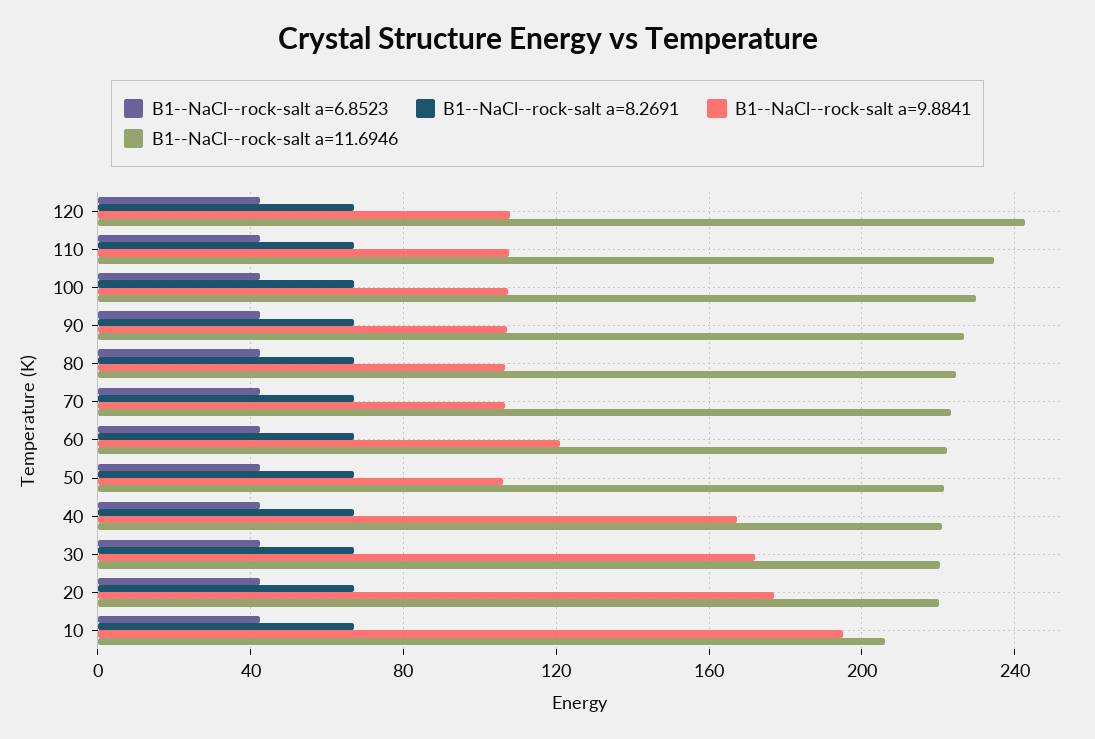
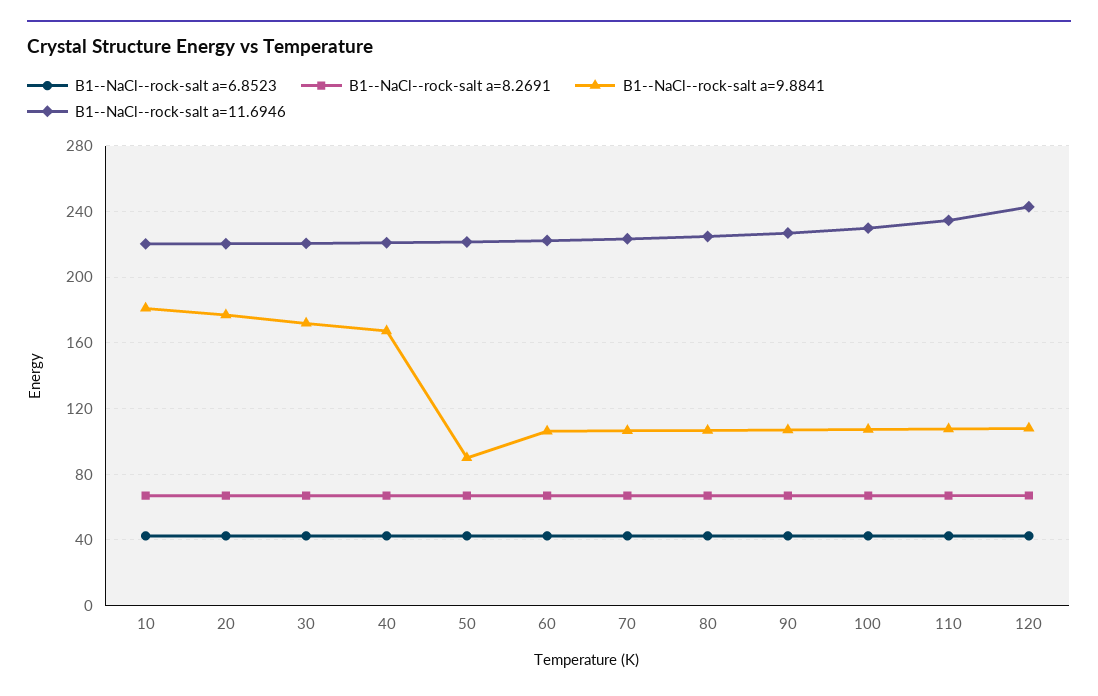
  {
    "B1--NaCl--rock-salt a=6.8523": {
      "120": 40,
      "110": 40,
      "100": 45,
      "90": 45,
      "80": 45,
      "70": 45,
      "60": 45,
      "50": 45,
      "40": 45,
      "30": 45,
      "20": 45,
      "10": 45
    },
    "B1--NaCl--rock-salt a=8.2691": {
      "120": 65,
      "110": 65,
      "100": 65,
      "90": 65,
      "80": 65,
      "70": 65,
      "60": 65,
      "50": 65,
      "40": 65,
      "30": 65,
      "20": 65,
      "10": 65
    },
    "B1--NaCl--rock-salt a=9.8841": {
      "120": 110,
      "110": 110,
      "100": 105,
      "90": 105,
      "80": 105,
      "70": 105,
-     "60": 120,
+     "60": 105,
-     "50": 105,
+     "50": 90,
      "40": 165,
      "30": 170,
      "20": 175,
-     "10": 195
+     "10": 180
    },
    "B1--NaCl--rock-salt a=11.6946": {
      "120": 245,
      "110": 235,
      "100": 230,
      "90": 225,
      "80": 225,
      "70": 225,
      "60": 220,
      "50": 220,
      "40": 220,
      "30": 220,
      "20": 220,
-     "10": 205
+     "10": 220
    }
  }

